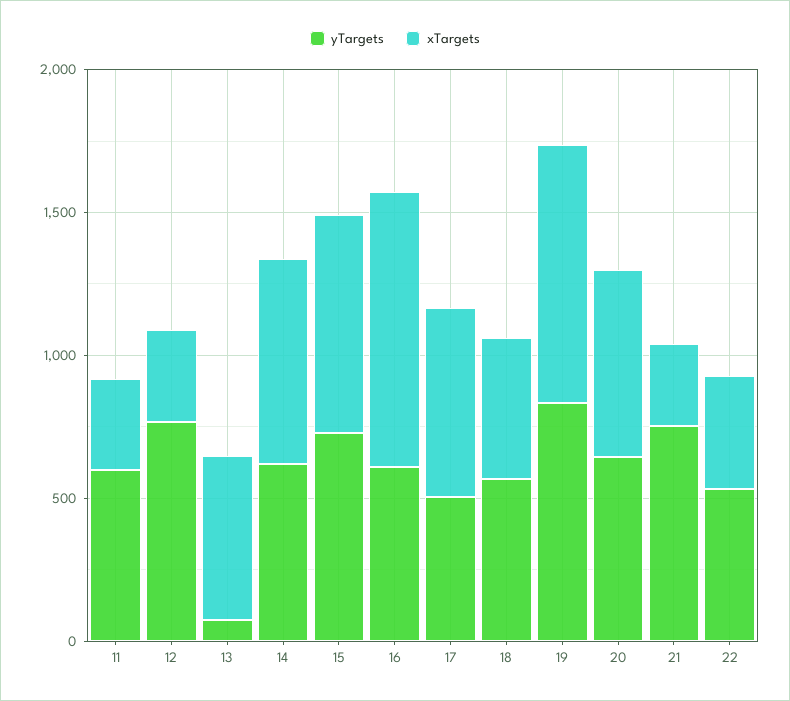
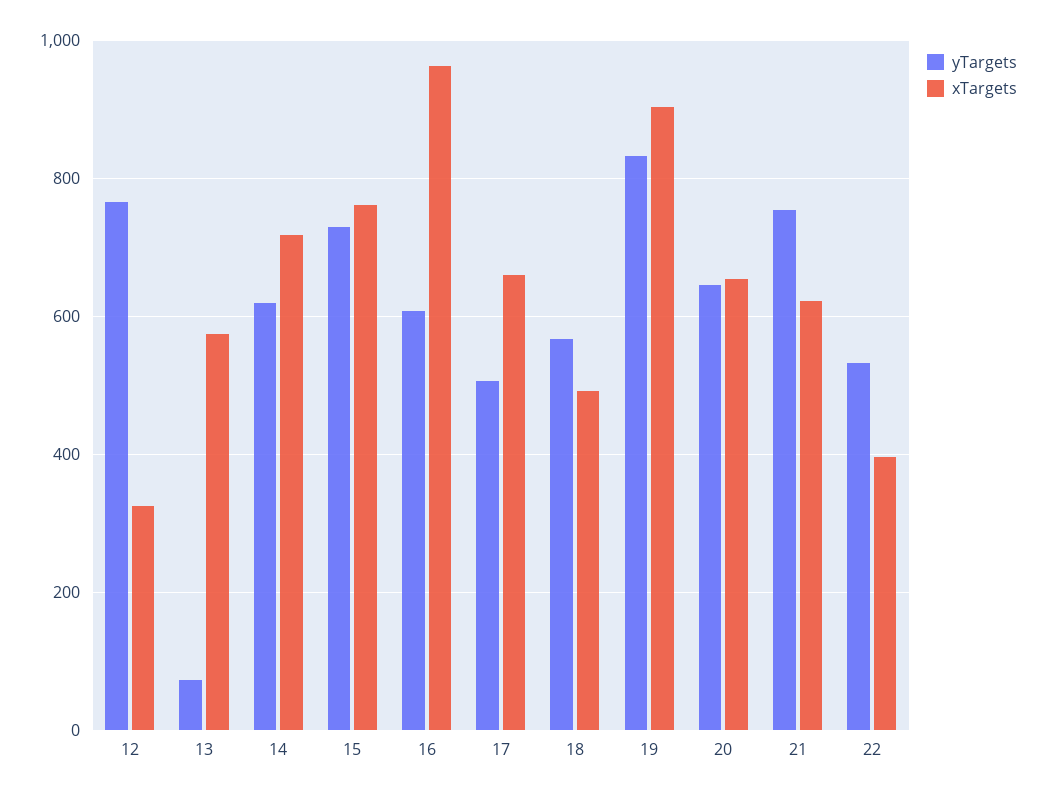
  {
    "yTargets": {
-     "11": 600,
      "12": 760,
      "13": 80,
      "14": 620,
      "15": 720,
      "16": 600,
      "17": 500,
      "18": 560,
      "19": 840,
      "20": 640,
      "21": 760,
      "22": 540
    },
    "xTargets": {
-     "11": 300,
      "12": 320,
      "13": 580,
      "14": 720,
      "15": 760,
      "16": 960,
      "17": 660,
      "18": 500,
      "19": 900,
      "20": 660,
-     "21": 300,
+     "21": 620,
      "22": 400
    }
  }

